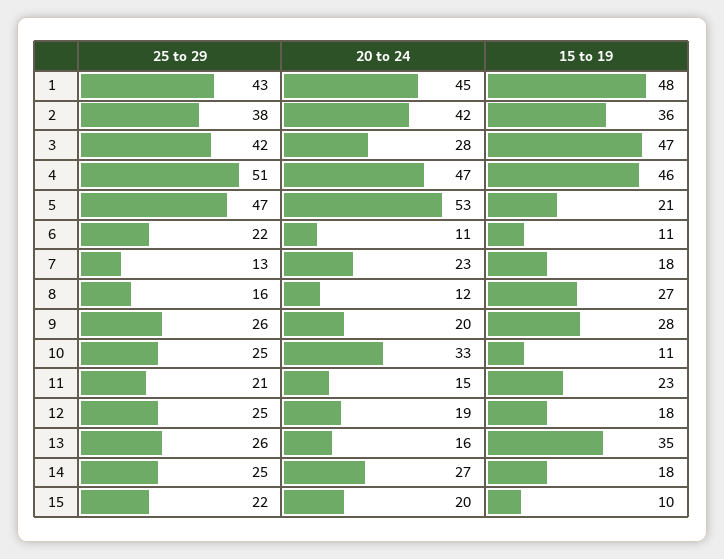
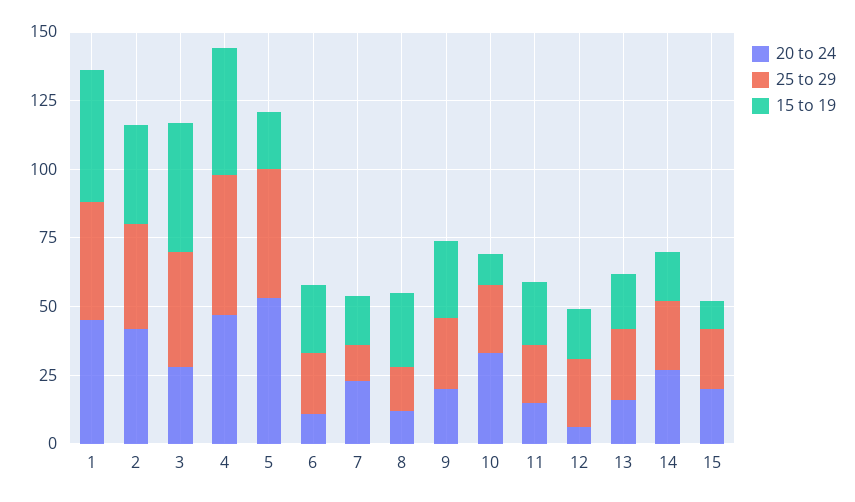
  {
    "25 to 29": {
      "1": 43,
      "2": 38,
      "3": 42,
      "4": 51,
      "5": 47,
      "6": 22,
      "7": 13,
      "8": 16,
      "9": 26,
      "10": 25,
      "11": 21,
      "12": 25,
      "13": 26,
      "14": 25,
      "15": 22
    },
    "20 to 24": {
      "1": 45,
      "2": 42,
      "3": 28,
      "4": 47,
      "5": 53,
      "6": 11,
      "7": 23,
      "8": 12,
      "9": 20,
      "10": 33,
      "11": 15,
-     "12": 19,
+     "12": 5,
      "13": 16,
      "14": 27,
      "15": 20
    },
    "15 to 19": {
      "1": 48,
      "2": 36,
      "3": 47,
      "4": 46,
      "5": 21,
-     "6": 11,
+     "6": 25,
      "7": 18,
      "8": 27,
      "9": 28,
      "10": 11,
      "11": 23,
      "12": 18,
-     "13": 35,
+     "13": 20,
      "14": 18,
      "15": 10
    }
  }

